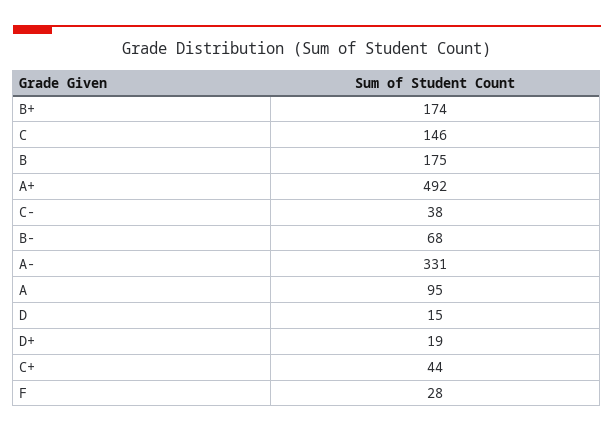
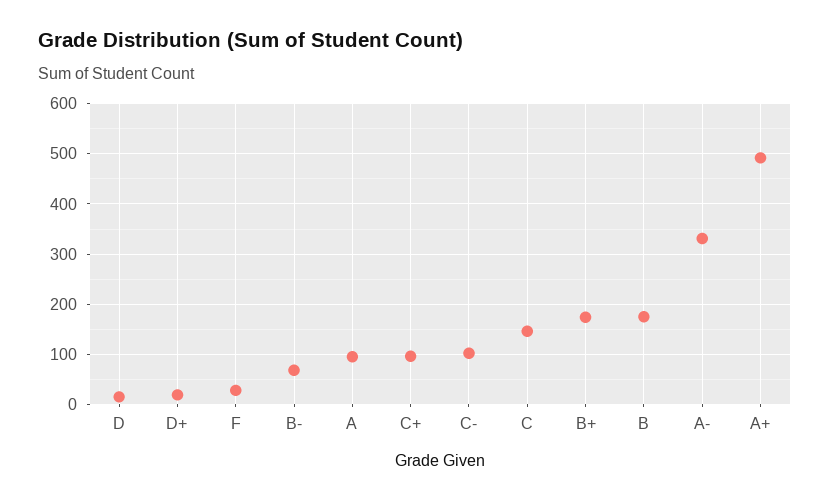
  {
    "B+": 174,
    "C": 146,
    "B": 175,
    "A+": 492,
-   "C-": 38,
+   "C-": 100,
    "B-": 68,
    "A-": 331,
    "A": 95,
    "D": 15,
    "D+": 19,
-   "C+": 44,
+   "C+": 100,
    "F": 28
  }

